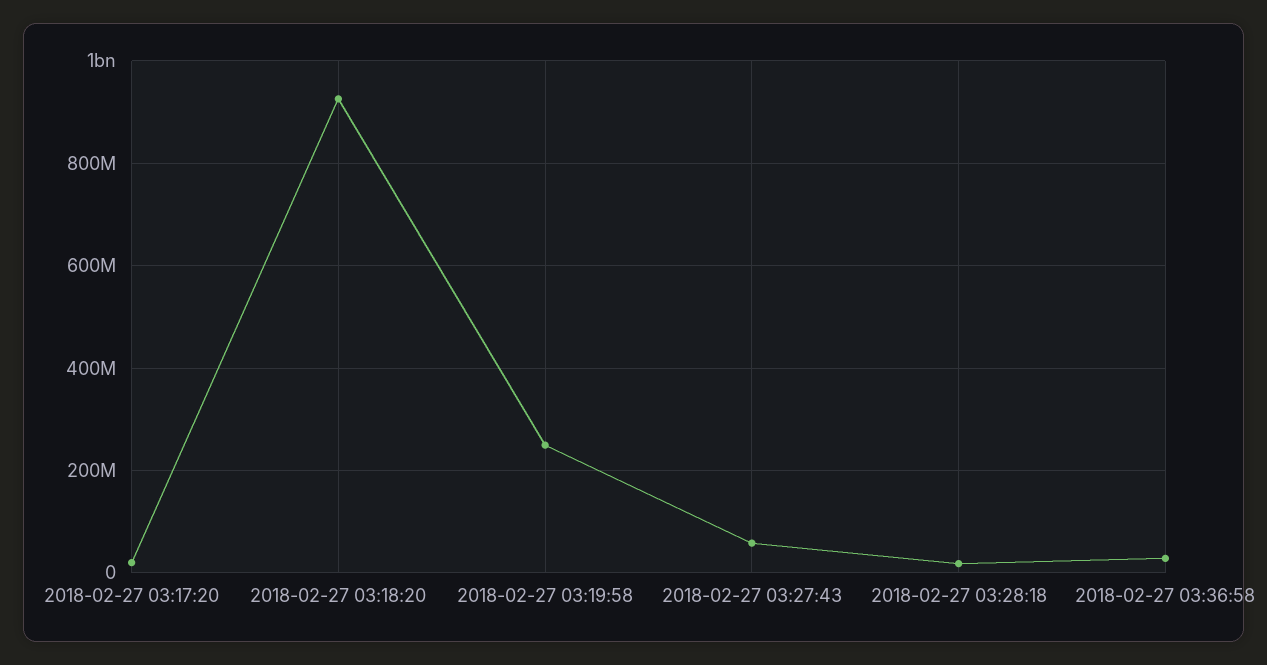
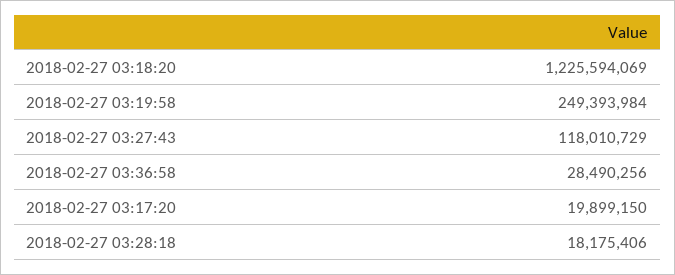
  {
    "2018-02-27 03:17:20": 19899150,
-   "2018-02-27 03:18:20": 920000000,
+   "2018-02-27 03:18:20": 1225594069,
    "2018-02-27 03:19:58": 249393984,
-   "2018-02-27 03:27:43": 60000000,
+   "2018-02-27 03:27:43": 118010729,
    "2018-02-27 03:28:18": 18175406,
    "2018-02-27 03:36:58": 28490256
  }

